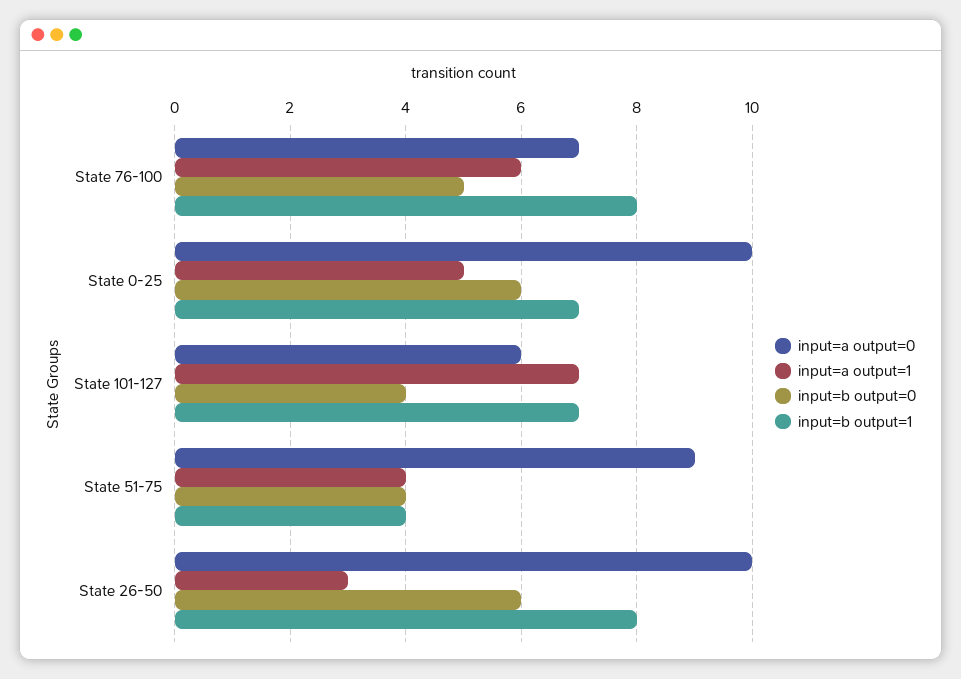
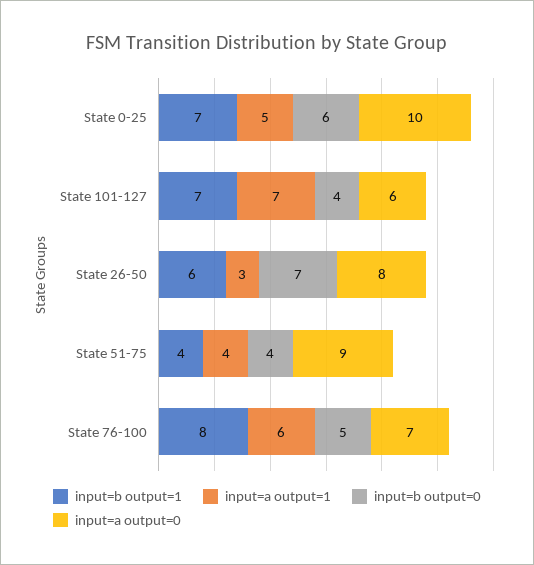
  {
    "input=a output=0": {
      "State 76-100": 7,
      "State 0-25": 10,
      "State 101-127": 6,
      "State 51-75": 9,
-     "State 26-50": 10
+     "State 26-50": 8
    },
    "input=a output=1": {
      "State 76-100": 6,
      "State 0-25": 5,
      "State 101-127": 7,
      "State 51-75": 4,
      "State 26-50": 3
    },
    "input=b output=0": {
      "State 76-100": 5,
      "State 0-25": 6,
      "State 101-127": 4,
      "State 51-75": 4,
-     "State 26-50": 6
+     "State 26-50": 7
    },
    "input=b output=1": {
      "State 76-100": 8,
      "State 0-25": 7,
      "State 101-127": 7,
      "State 51-75": 4,
-     "State 26-50": 8
+     "State 26-50": 6
    }
  }

